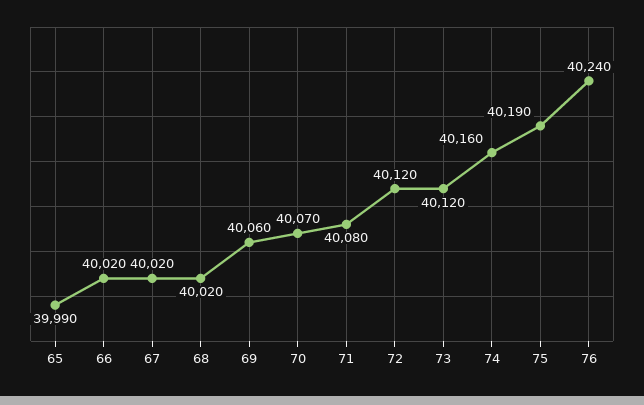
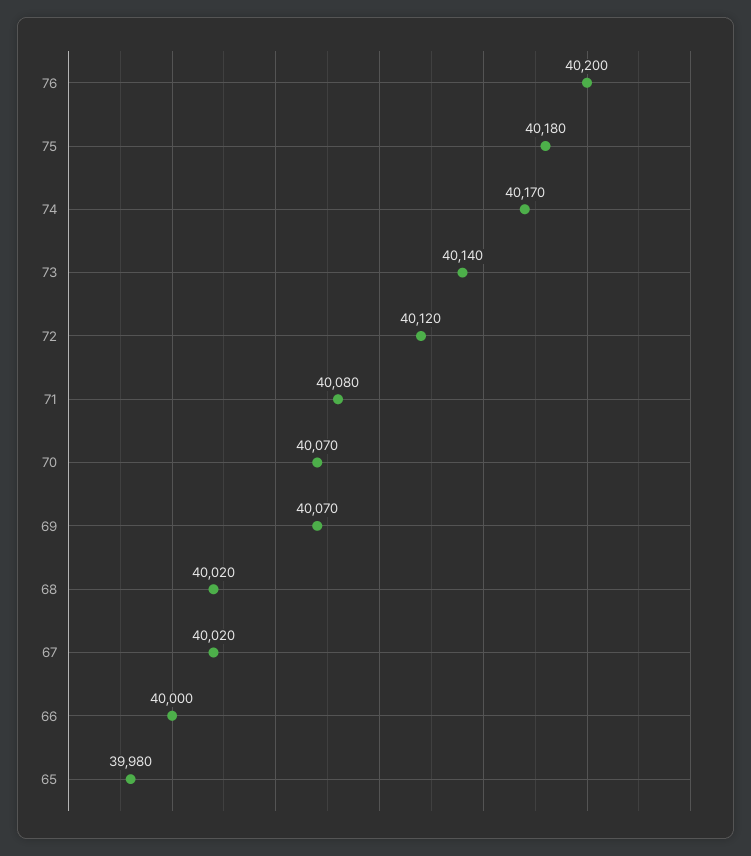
  {
-   "65": 39990,
+   "65": 39980,
-   "66": 40020,
+   "66": 40000,
    "67": 40020,
    "68": 40020,
-   "69": 40060,
+   "69": 40070,
    "70": 40070,
    "71": 40080,
    "72": 40120,
-   "73": 40120,
+   "73": 40140,
-   "74": 40160,
+   "74": 40170,
-   "75": 40190,
+   "75": 40180,
-   "76": 40240
+   "76": 40200
  }

